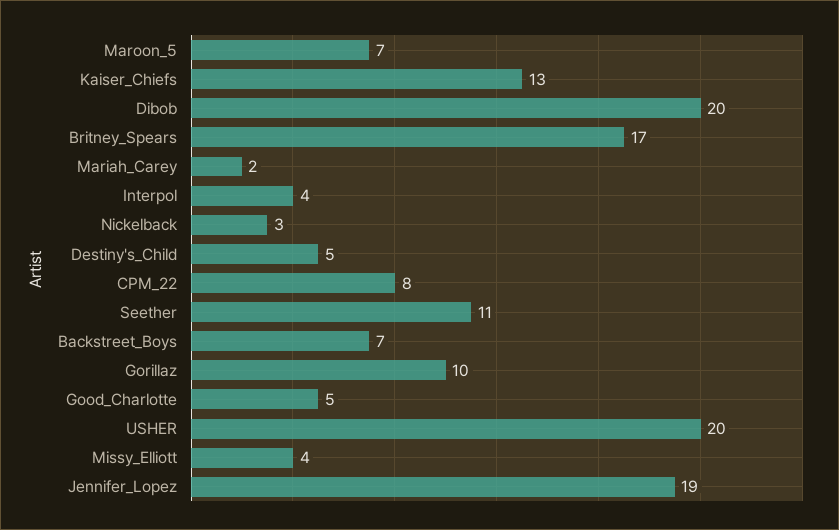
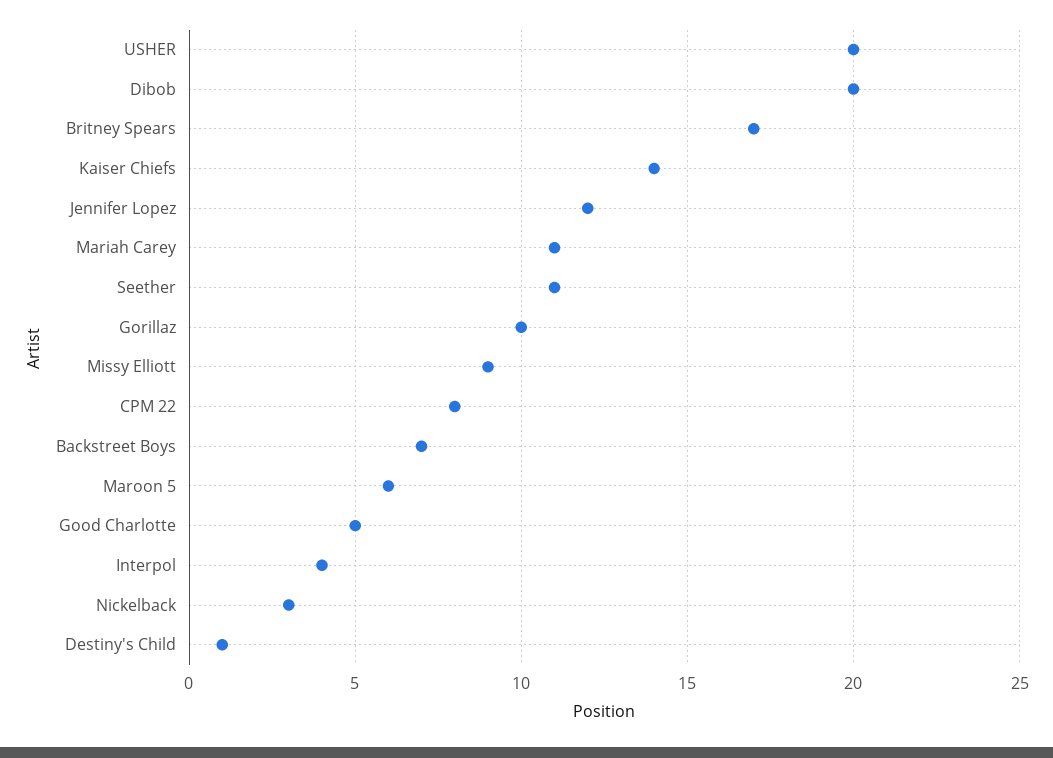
  {
-   "Maroon_5": 7,
+   "Maroon_5": 6,
-   "Kaiser_Chiefs": 13,
+   "Kaiser_Chiefs": 14,
    "Dibob": 20,
    "Britney_Spears": 17,
-   "Mariah_Carey": 2,
+   "Mariah_Carey": 11,
    "Interpol": 4,
    "Nickelback": 3,
-   "Destiny's_Child": 5,
+   "Destiny's_Child": 1,
    "CPM_22": 8,
    "Seether": 11,
    "Backstreet_Boys": 7,
    "Gorillaz": 10,
    "Good_Charlotte": 5,
    "USHER": 20,
-   "Missy_Elliott": 4,
+   "Missy_Elliott": 9,
-   "Jennifer_Lopez": 19
+   "Jennifer_Lopez": 12
  }

